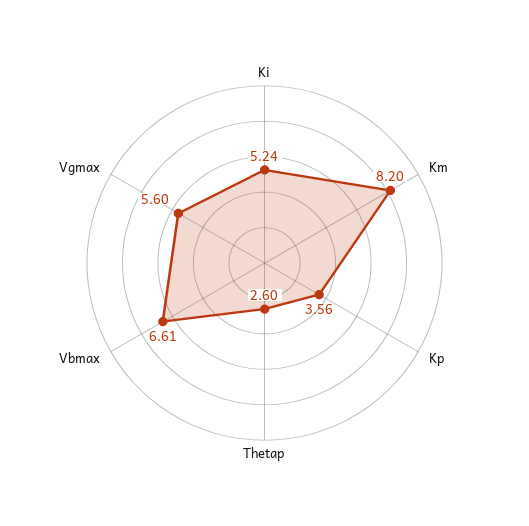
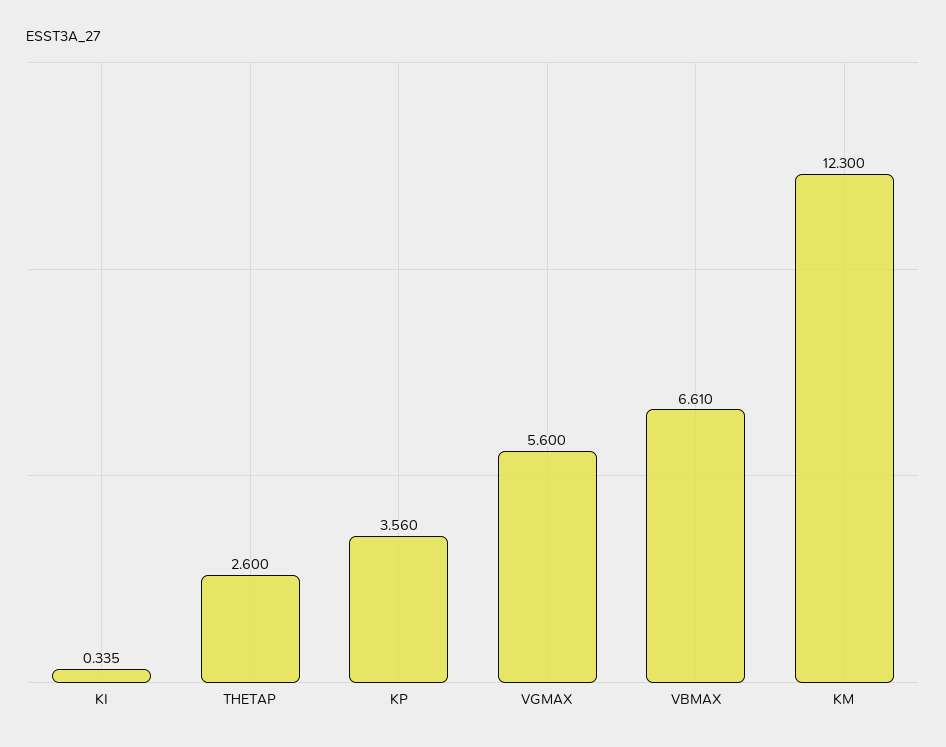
  {
-   "Ki": 5.24,
+   "Ki": 0.335,
-   "Km": 8.2,
+   "Km": 12.3,
    "Kp": 3.56,
    "Thetap": 2.6,
    "Vbmax": 6.61,
    "Vgmax": 5.6
  }

